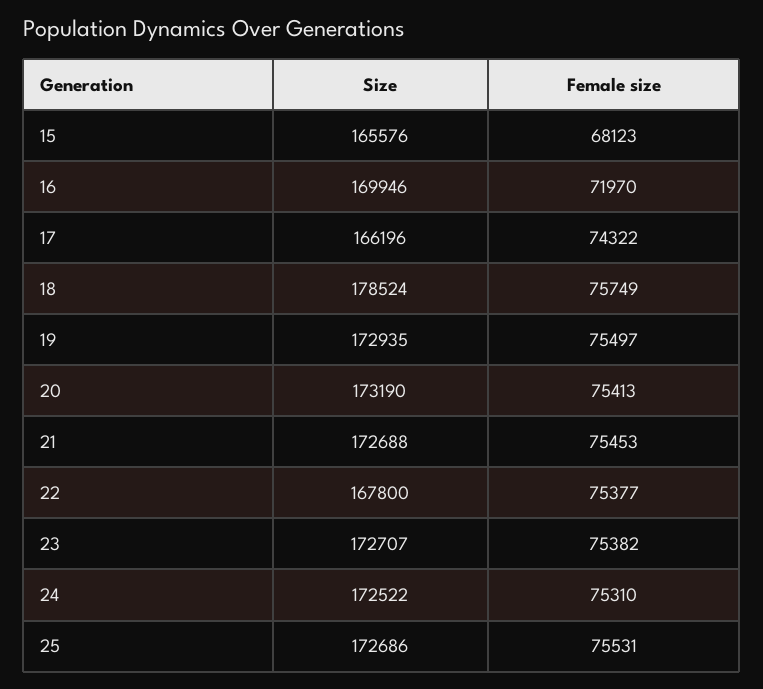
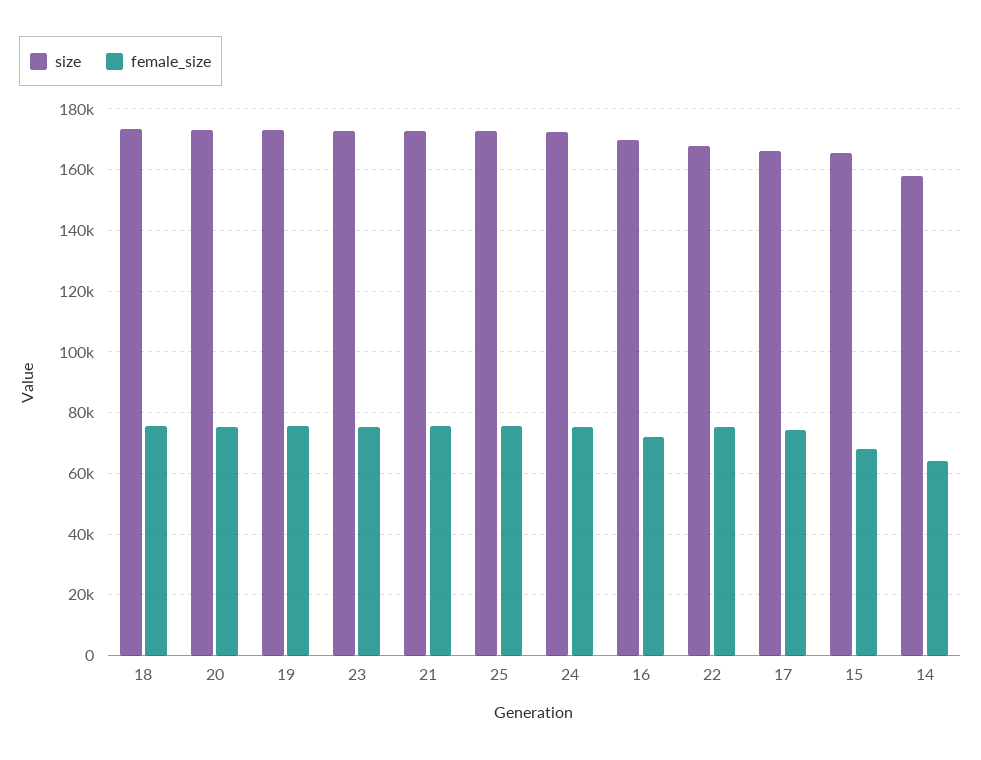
  {
    "Size": {
      "15": 165576,
      "16": 169946,
      "17": 166196,
-     "18": 178524,
+     "18": 174000,
      "19": 172935,
      "20": 173190,
      "21": 172688,
      "22": 167800,
      "23": 172707,
      "24": 172522,
-     "25": 172686
+     "25": 172686,
+     "14": 158000
    },
    "Female size": {
      "15": 68123,
      "16": 71970,
      "17": 74322,
      "18": 75749,
      "19": 75497,
      "20": 75413,
      "21": 75453,
      "22": 75377,
      "23": 75382,
      "24": 75310,
-     "25": 75531
+     "25": 75531,
+     "14": 64000
    }
  }

